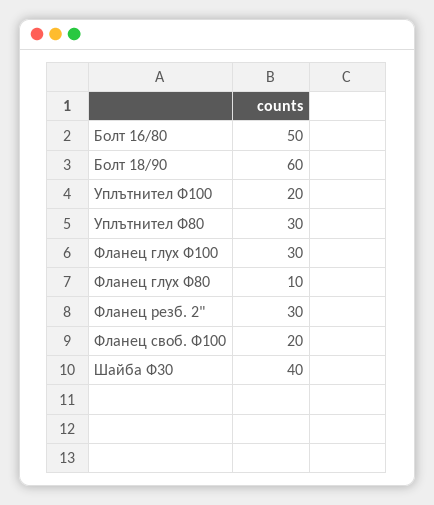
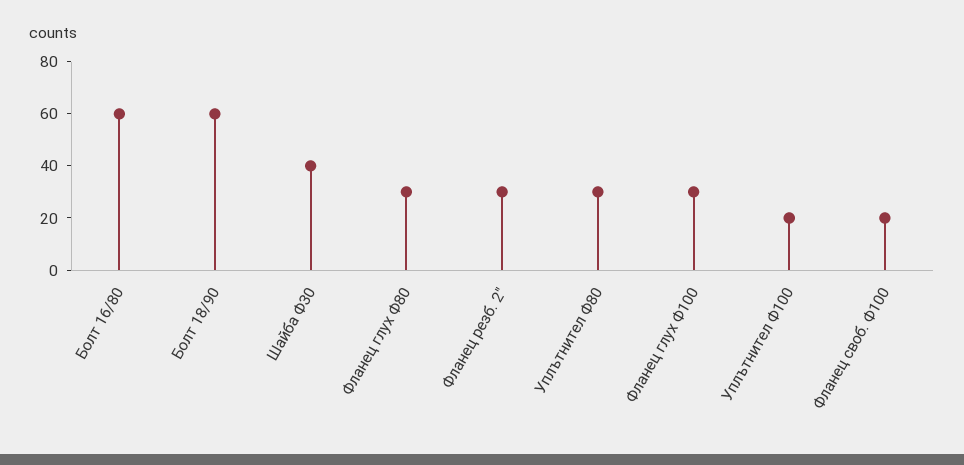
  {
-   "Болт 16/80": 50,
+   "Болт 16/80": 60,
    "Болт 18/90": 60,
    "Уплътнител Ф100": 20,
    "Уплътнител Ф80": 30,
    "Фланец глух Ф100": 30,
-   "Фланец глух Ф80": 10,
+   "Фланец глух Ф80": 30,
    "Фланец резб. 2\"": 30,
    "Фланец своб. Ф100": 20,
    "Шайба Ф30": 40
  }

